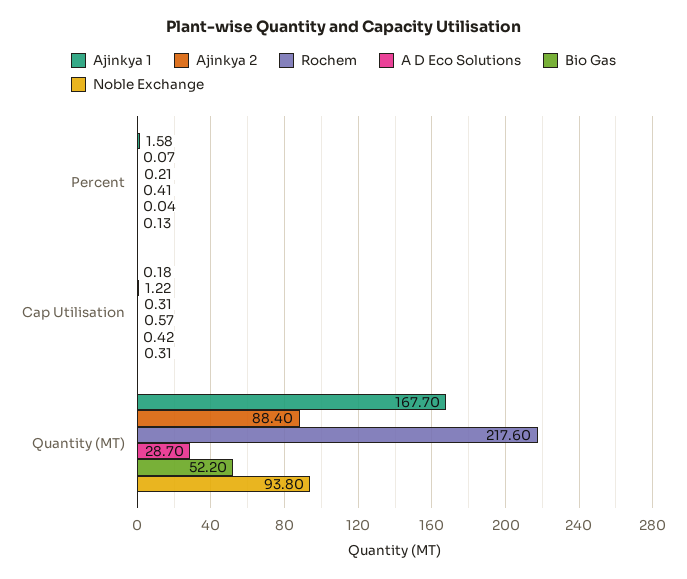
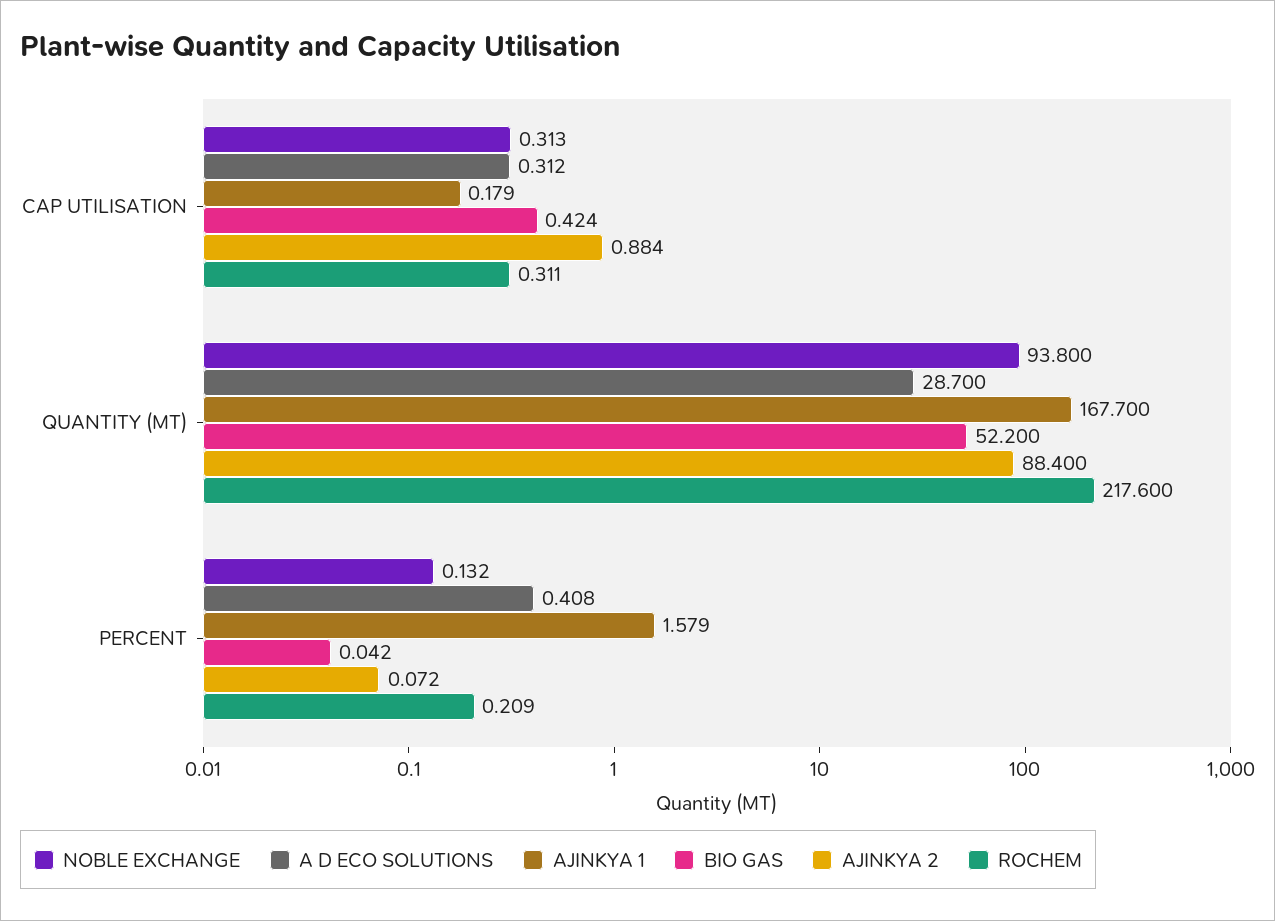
  {
    "Ajinkya 1": {
      "Percent": 1.579,
      "Cap Utilisation": 0.179,
      "Quantity (MT)": 167.7
    },
    "Ajinkya 2": {
      "Percent": 0.072,
-     "Cap Utilisation": 1.22,
+     "Cap Utilisation": 0.884,
      "Quantity (MT)": 88.4
    },
    "Rochem": {
      "Percent": 0.209,
      "Cap Utilisation": 0.311,
      "Quantity (MT)": 217.6
    },
    "A D Eco Solutions": {
      "Percent": 0.408,
-     "Cap Utilisation": 0.57,
+     "Cap Utilisation": 0.312,
      "Quantity (MT)": 28.7
    },
    "Bio Gas": {
      "Percent": 0.042,
      "Cap Utilisation": 0.424,
      "Quantity (MT)": 52.2
    },
    "Noble Exchange": {
      "Percent": 0.132,
      "Cap Utilisation": 0.313,
      "Quantity (MT)": 93.8
    }
  }

